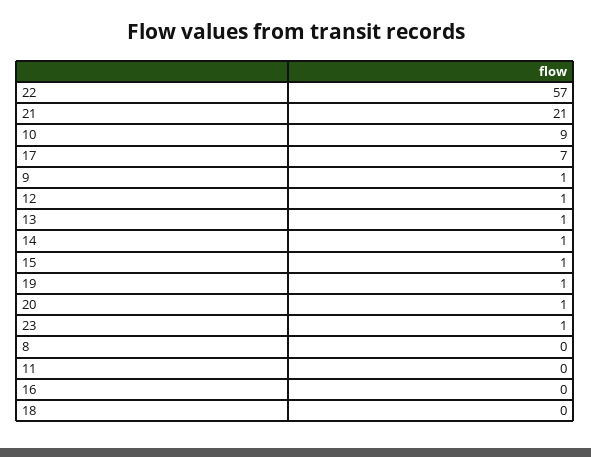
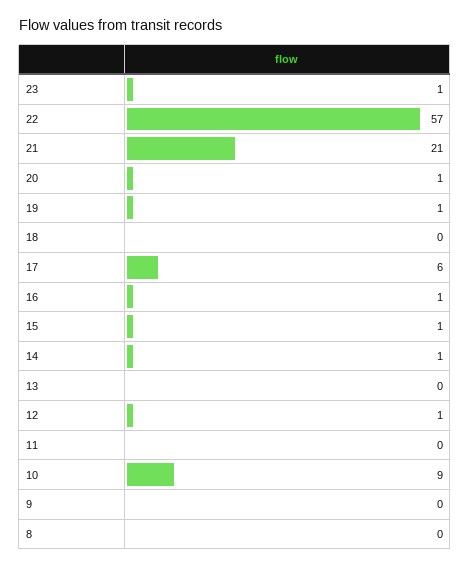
  {
    "22": 57,
    "21": 21,
    "10": 9,
-   "17": 7,
+   "17": 6,
-   "9": 1,
+   "9": 0,
    "12": 1,
-   "13": 1,
+   "13": 0,
    "14": 1,
    "15": 1,
    "19": 1,
    "20": 1,
    "23": 1,
    "8": 0,
    "11": 0,
-   "16": 0,
+   "16": 1,
    "18": 0
  }

